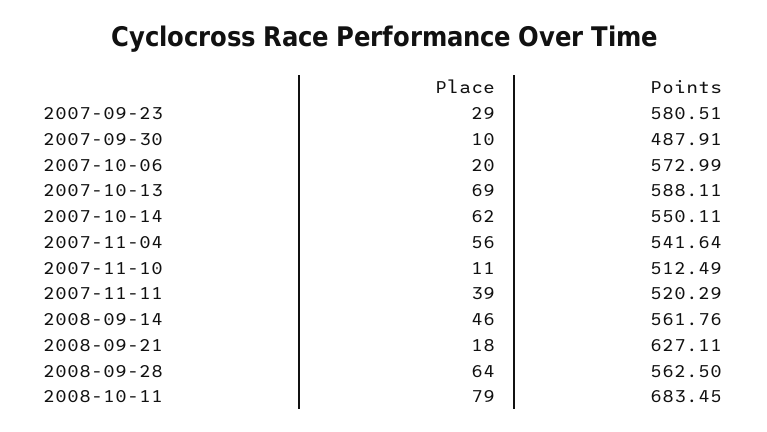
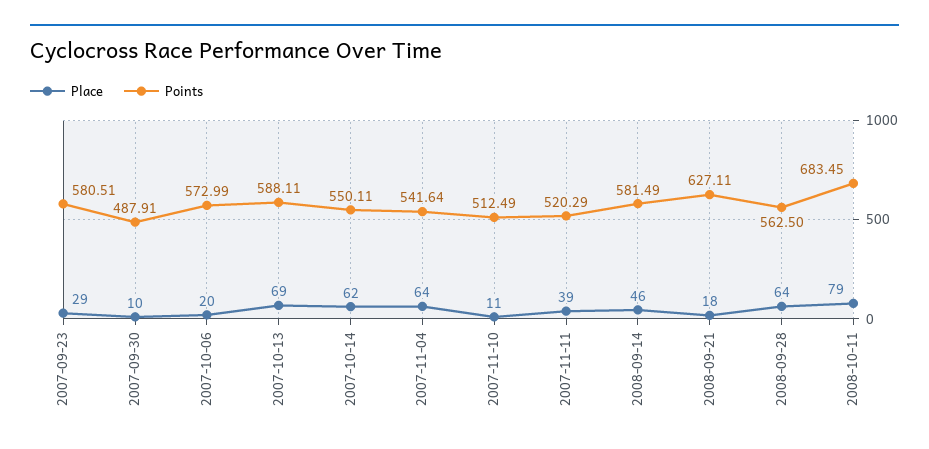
  {
    "Place": {
      "2007-09-23": 29,
      "2007-09-30": 10,
      "2007-10-06": 20,
      "2007-10-13": 69,
      "2007-10-14": 62,
-     "2007-11-04": 56,
+     "2007-11-04": 64,
      "2007-11-10": 11,
      "2007-11-11": 39,
      "2008-09-14": 46,
      "2008-09-21": 18,
      "2008-09-28": 64,
      "2008-10-11": 79
    },
    "Points": {
      "2007-09-23": 580.51,
      "2007-09-30": 487.91,
      "2007-10-06": 572.99,
      "2007-10-13": 588.11,
      "2007-10-14": 550.11,
      "2007-11-04": 541.64,
      "2007-11-10": 512.49,
      "2007-11-11": 520.29,
-     "2008-09-14": 561.76,
+     "2008-09-14": 581.49,
      "2008-09-21": 627.11,
      "2008-09-28": 562.5,
      "2008-10-11": 683.45
    }
  }

